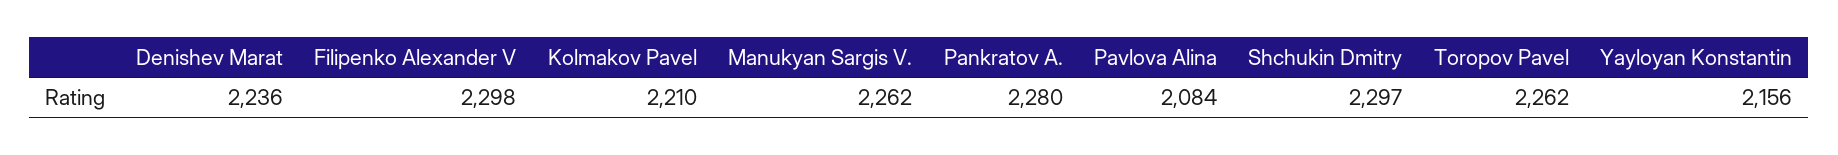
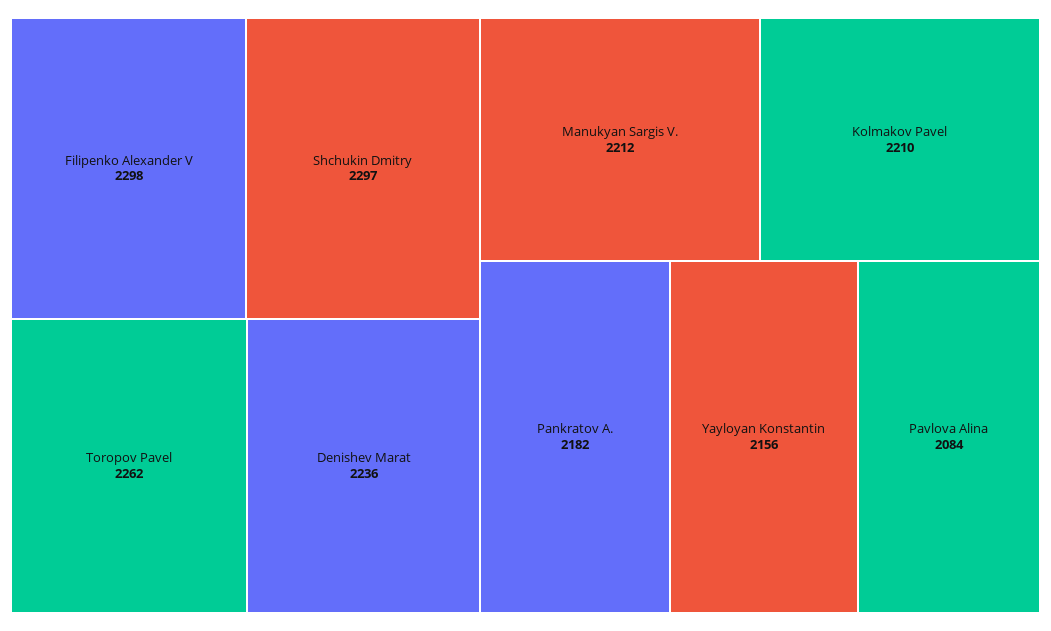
  {
    "Denishev Marat": 2236,
    "Filipenko Alexander V": 2298,
    "Kolmakov Pavel": 2210,
-   "Manukyan Sargis V.": 2262,
+   "Manukyan Sargis V.": 2212,
-   "Pankratov A.": 2280,
+   "Pankratov A.": 2182,
    "Pavlova Alina": 2084,
    "Shchukin Dmitry": 2297,
    "Toropov Pavel": 2262,
    "Yayloyan Konstantin": 2156
  }

